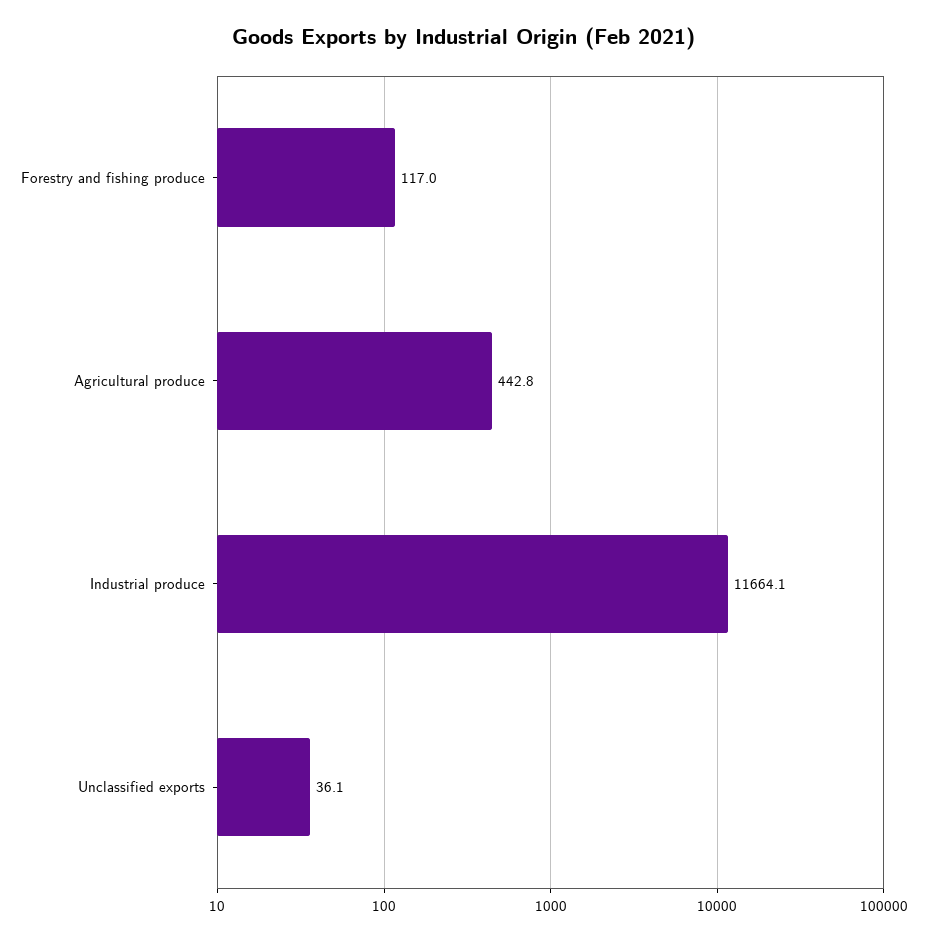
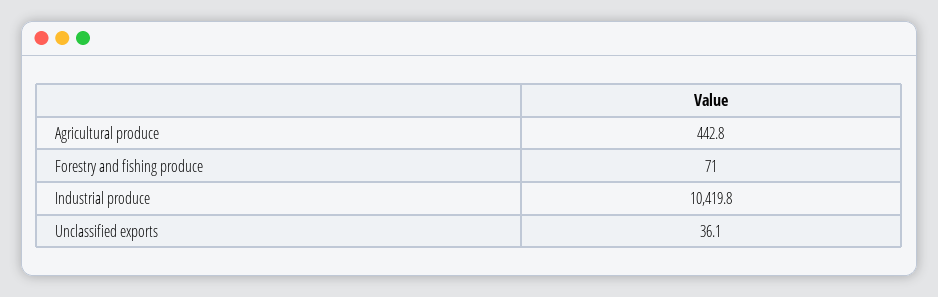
  {
-   "Forestry and fishing produce": 117,
+   "Forestry and fishing produce": 71,
    "Agricultural produce": 442.8,
-   "Industrial produce": 11664.1,
+   "Industrial produce": 10419.8,
    "Unclassified exports": 36.1
  }

